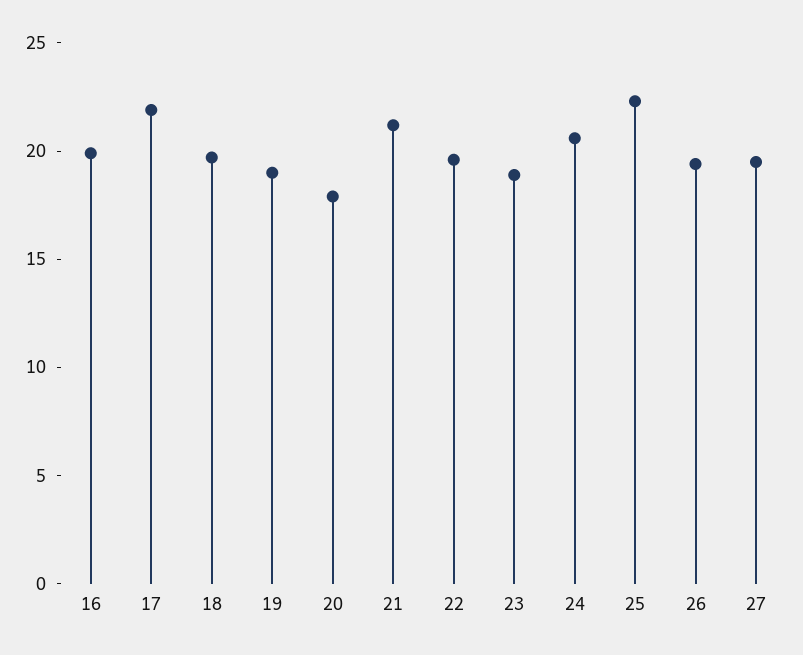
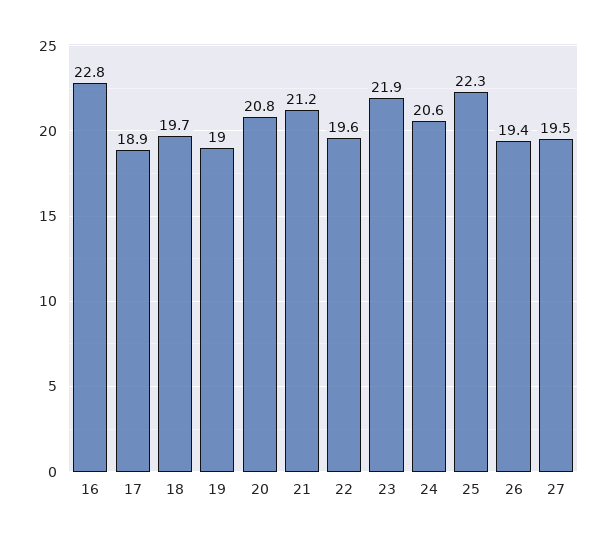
  {
-   "16": 20,
+   "16": 22.8,
-   "17": 22,
+   "17": 18.9,
    "18": 19.7,
    "19": 19,
-   "20": 18,
+   "20": 20.8,
    "21": 21.2,
    "22": 19.6,
-   "23": 19,
+   "23": 21.9,
    "24": 20.6,
    "25": 22.3,
    "26": 19.4,
    "27": 19.5
  }

